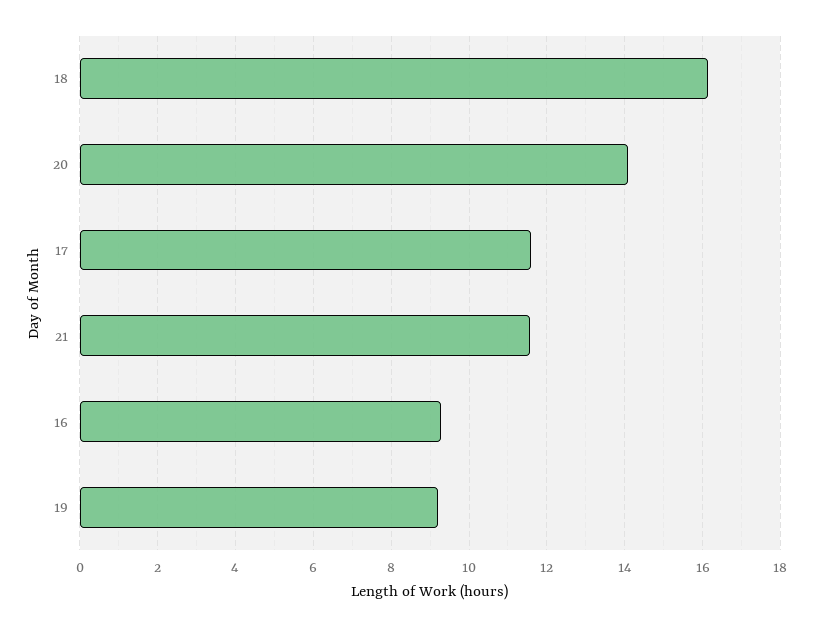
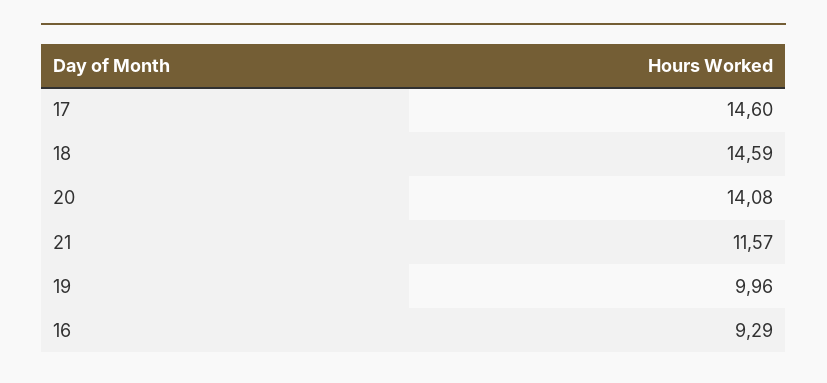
  {
-   "18": 16.2,
+   "18": 14.59,
    "20": 14.08,
-   "17": 11.6,
+   "17": 14.6,
    "21": 11.57,
    "16": 9.29,
-   "19": 9.2
+   "19": 9.96
  }

